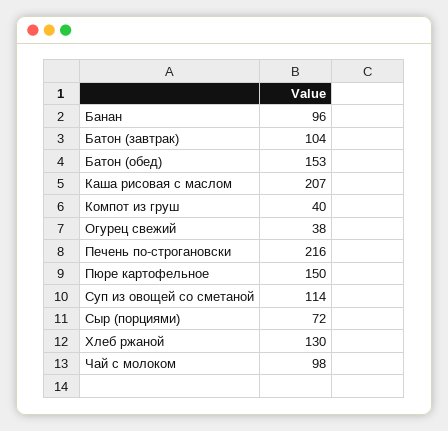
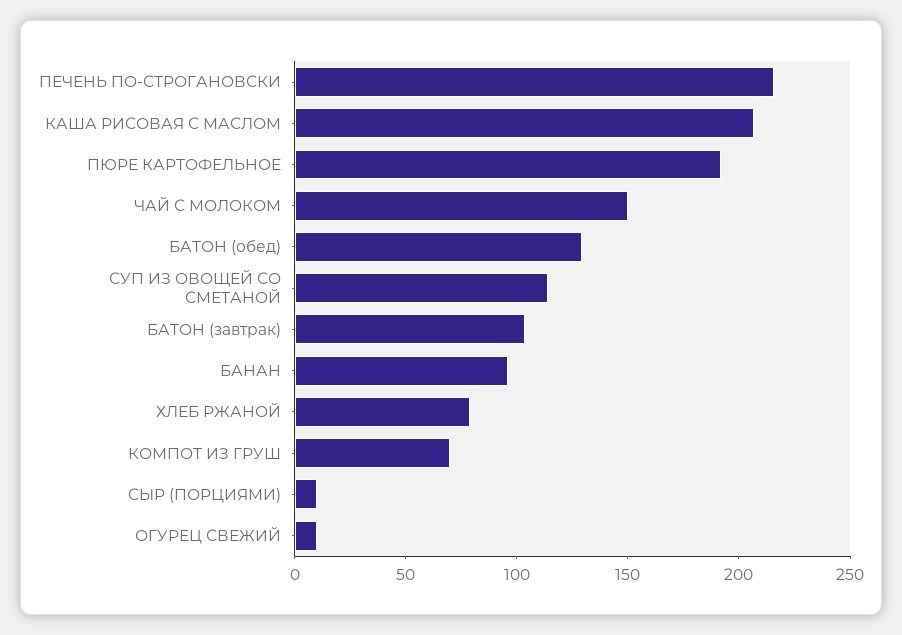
  {
    "Банан": 96,
    "Батон (завтрак)": 104,
-   "Батон (обед)": 153,
+   "Батон (обед)": 130,
    "Каша рисовая с маслом": 207,
-   "Компот из груш": 40,
+   "Компот из груш": 70,
-   "Огурец свежий": 38,
+   "Огурец свежий": 10,
    "Печень по-строгановски": 216,
-   "Пюре картофельное": 150,
+   "Пюре картофельное": 190,
    "Суп из овощей со сметаной": 114,
-   "Сыр (порциями)": 72,
+   "Сыр (порциями)": 10,
-   "Хлеб ржаной": 130,
+   "Хлеб ржаной": 80,
-   "Чай с молоком": 98
+   "Чай с молоком": 150
  }

